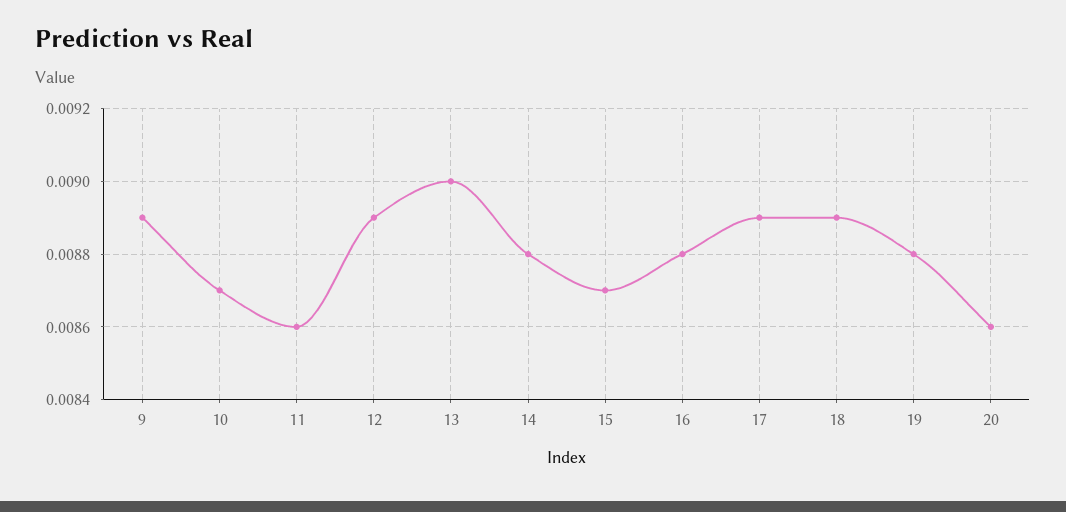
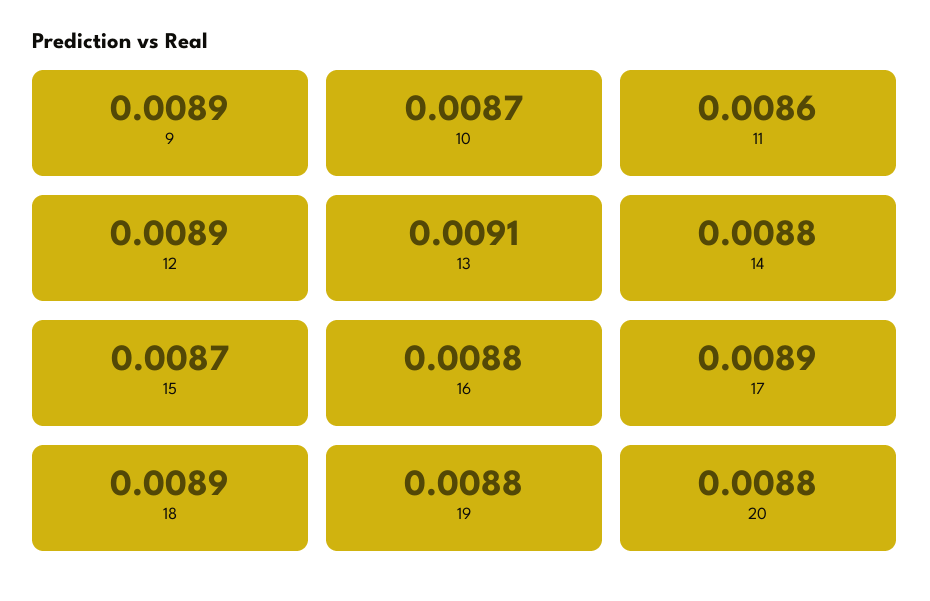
  {
    "9": 0.0089,
    "10": 0.0087,
    "11": 0.0086,
    "12": 0.0089,
-   "13": 0.009,
+   "13": 0.0091,
    "14": 0.0088,
    "15": 0.0087,
    "16": 0.0088,
    "17": 0.0089,
    "18": 0.0089,
    "19": 0.0088,
-   "20": 0.0086
+   "20": 0.0088
  }

